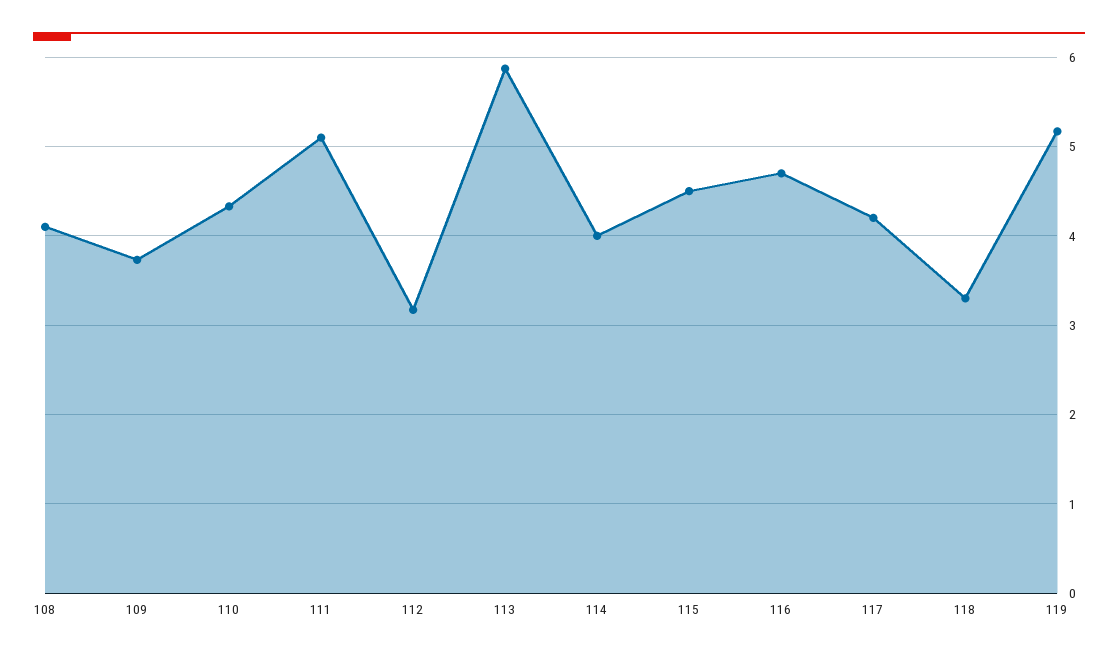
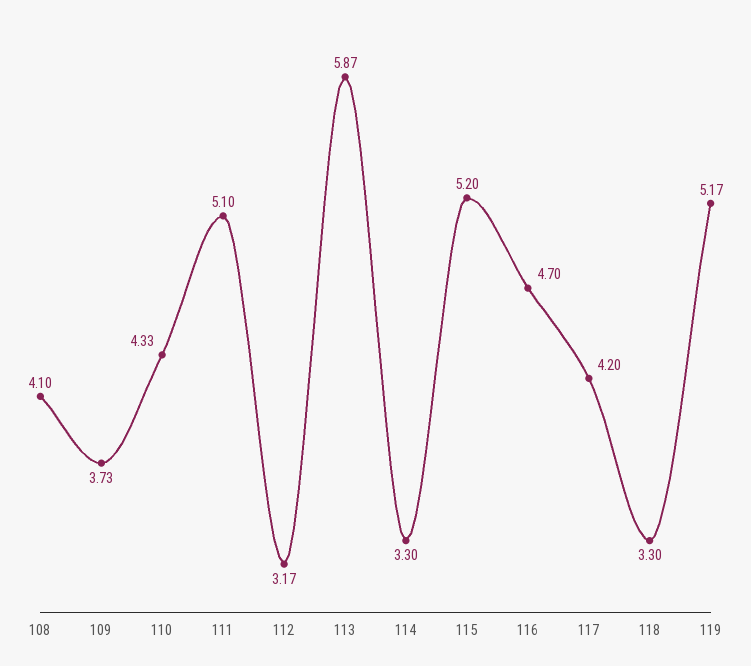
  {
    "108": 4.1,
    "109": 3.73,
    "110": 4.33,
    "111": 5.1,
    "112": 3.17,
    "113": 5.87,
-   "114": 4,
+   "114": 3.3,
-   "115": 4.5,
+   "115": 5.2,
    "116": 4.7,
    "117": 4.2,
    "118": 3.3,
    "119": 5.17
  }

